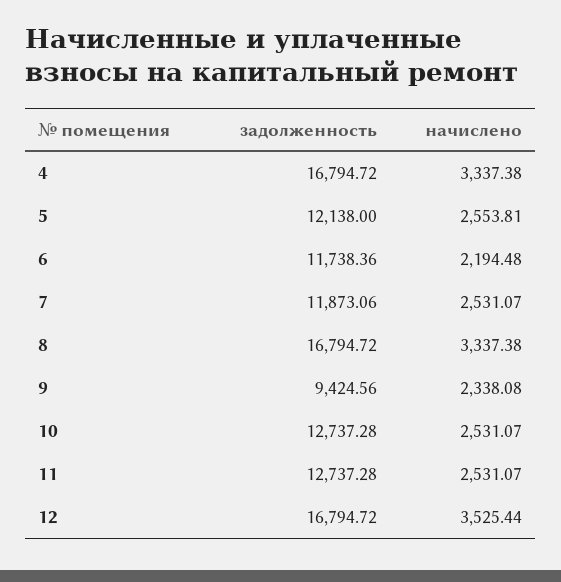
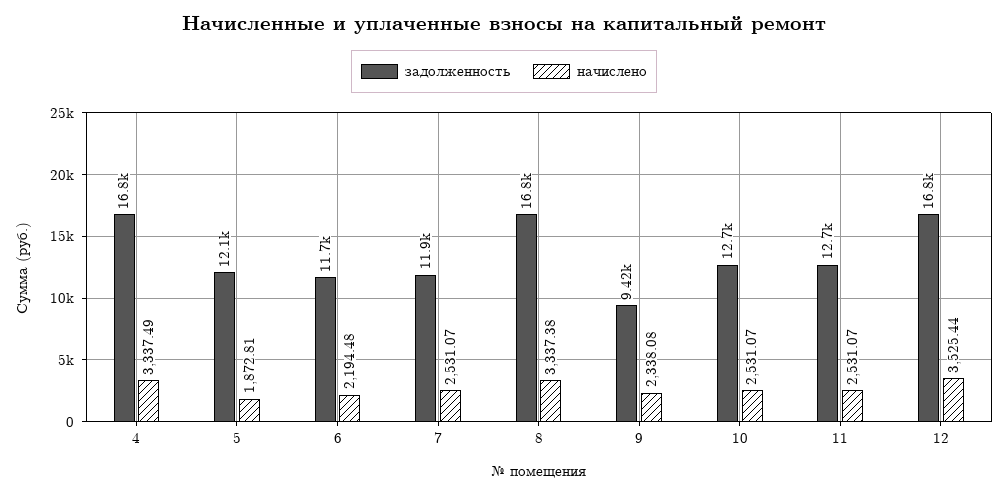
  {
    "задолженность": {
      "4": 16794.72,
      "5": 12138,
      "6": 11738.36,
      "7": 11873.06,
      "8": 16794.72,
      "9": 9424.56,
      "10": 12737.28,
      "11": 12737.28,
      "12": 16794.72
    },
    "начислено": {
-     "4": 3337.38,
+     "4": 3337.49,
-     "5": 2553.81,
+     "5": 1872.81,
      "6": 2194.48,
      "7": 2531.07,
      "8": 3337.38,
      "9": 2338.08,
      "10": 2531.07,
      "11": 2531.07,
      "12": 3525.44
    }
  }

